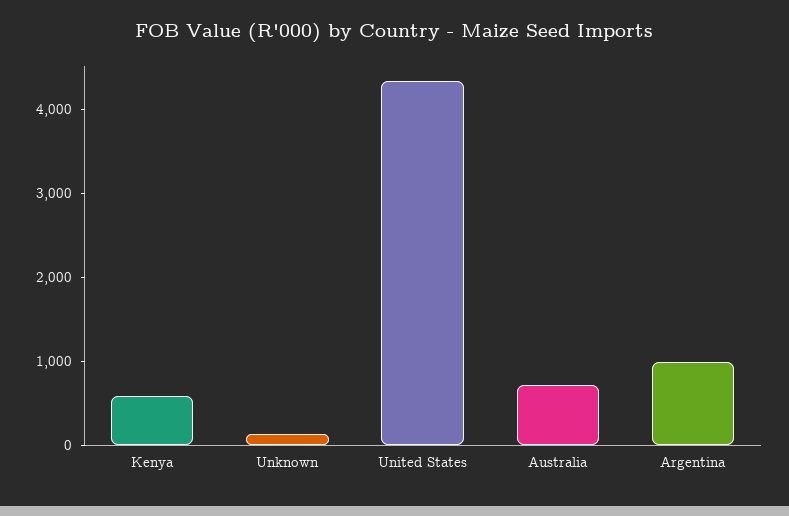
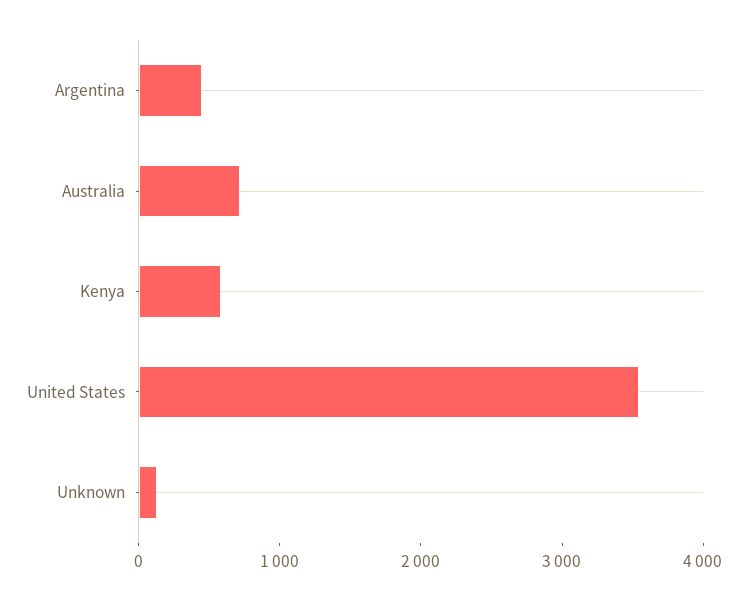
  {
    "Kenya": 600,
    "Unknown": 200,
-   "United States": 4400,
+   "United States": 3600,
    "Australia": 800,
-   "Argentina": 1000
+   "Argentina": 400
  }

